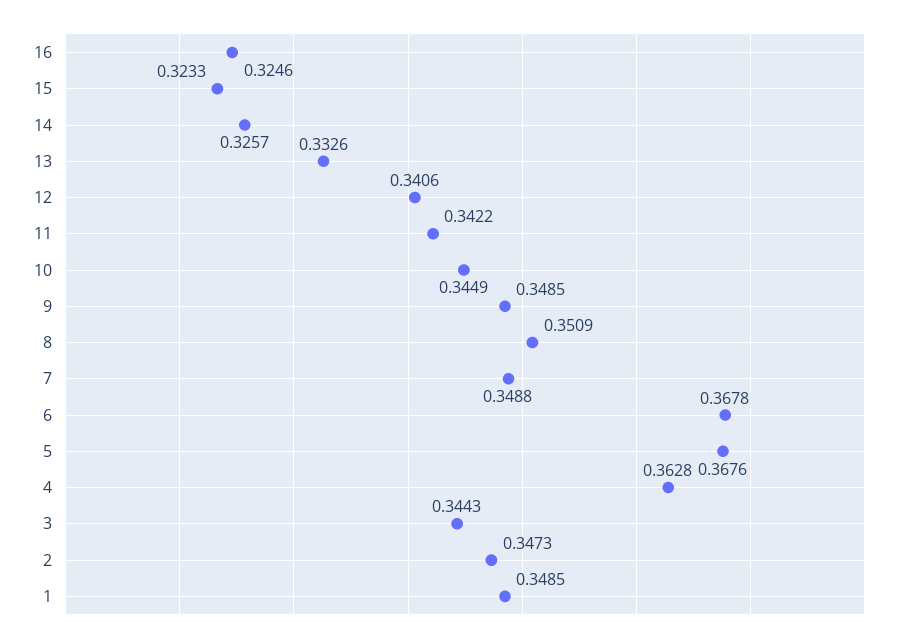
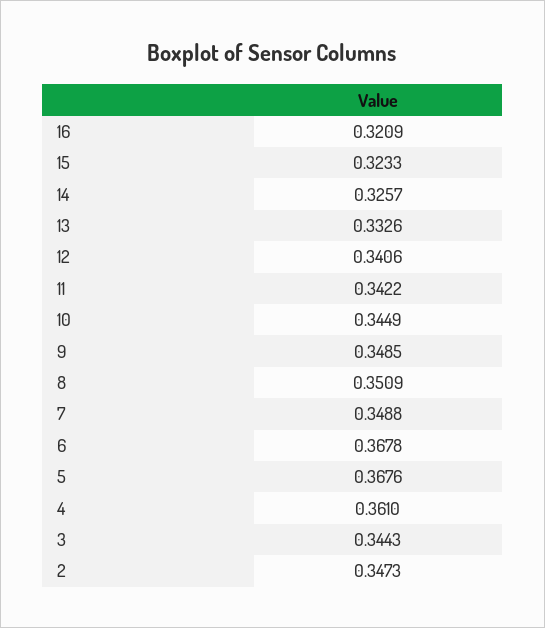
  {
-   "16": 0.3246,
+   "16": 0.3209,
    "15": 0.3233,
    "14": 0.3257,
    "13": 0.3326,
    "12": 0.3406,
    "11": 0.3422,
    "10": 0.3449,
    "9": 0.3485,
    "8": 0.3509,
    "7": 0.3488,
    "6": 0.3678,
    "5": 0.3676,
-   "4": 0.3628,
+   "4": 0.361,
    "3": 0.3443,
-   "2": 0.3473,
+   "2": 0.3473
-   "1": 0.3485
  }

